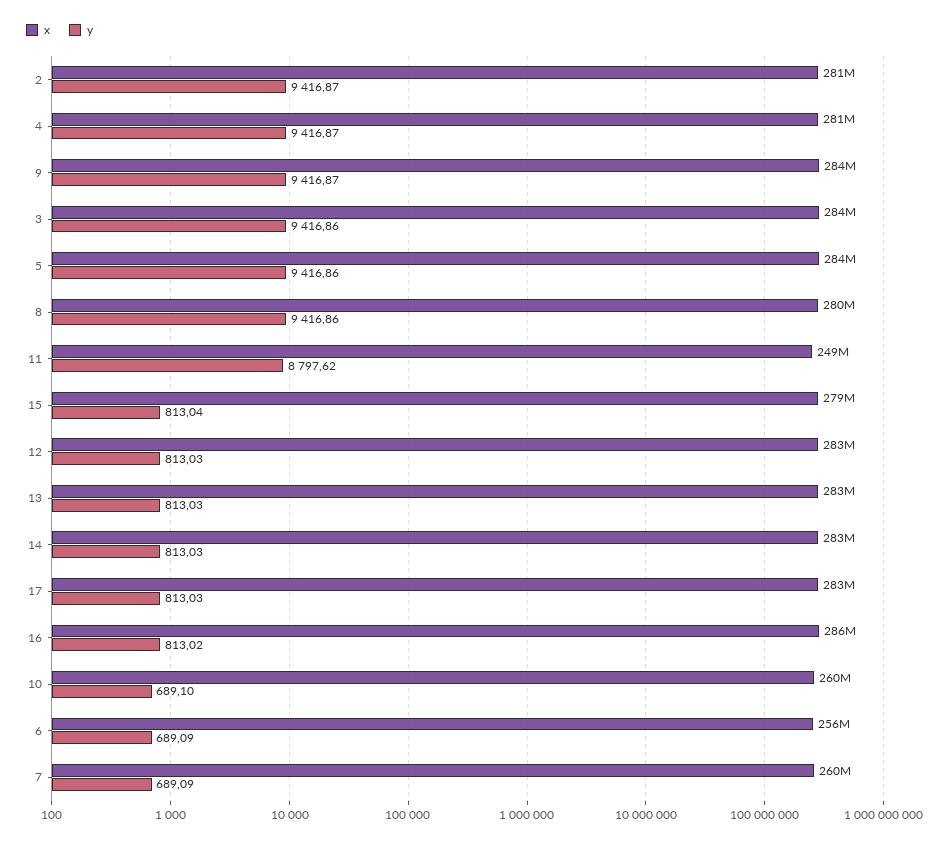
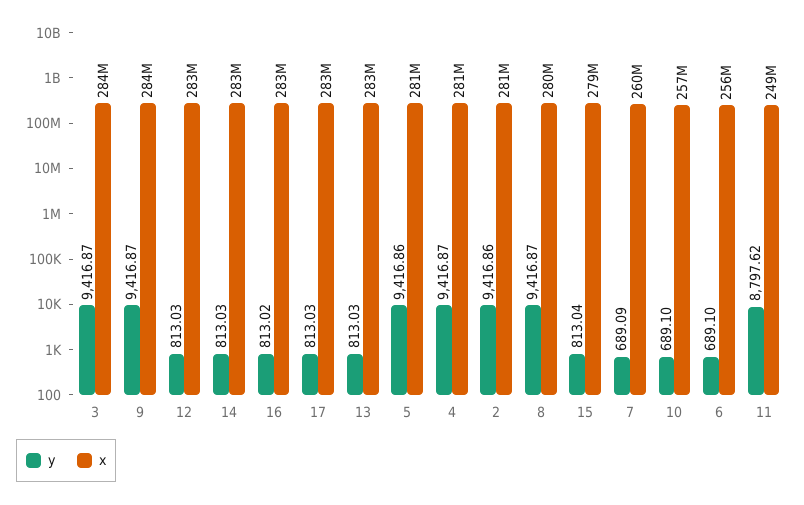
  {
    "x": {
      "2": 281000000,
      "4": 281000000,
      "9": 284000000,
      "3": 284000000,
-     "5": 284000000,
+     "5": 281000000,
      "8": 280000000,
      "11": 249000000,
      "15": 279000000,
      "12": 283000000,
      "13": 283000000,
      "14": 283000000,
      "17": 283000000,
-     "16": 286000000,
+     "16": 283000000,
-     "10": 260000000,
+     "10": 257000000,
      "6": 256000000,
      "7": 260000000
    },
    "y": {
-     "2": 9416.87,
+     "2": 9416.86,
      "4": 9416.87,
      "9": 9416.87,
-     "3": 9416.86,
+     "3": 9416.87,
      "5": 9416.86,
-     "8": 9416.86,
+     "8": 9416.87,
      "11": 8797.62,
      "15": 813.04,
      "12": 813.03,
      "13": 813.03,
      "14": 813.03,
      "17": 813.03,
      "16": 813.02,
      "10": 689.1,
-     "6": 689.09,
+     "6": 689.1,
      "7": 689.09
    }
  }

